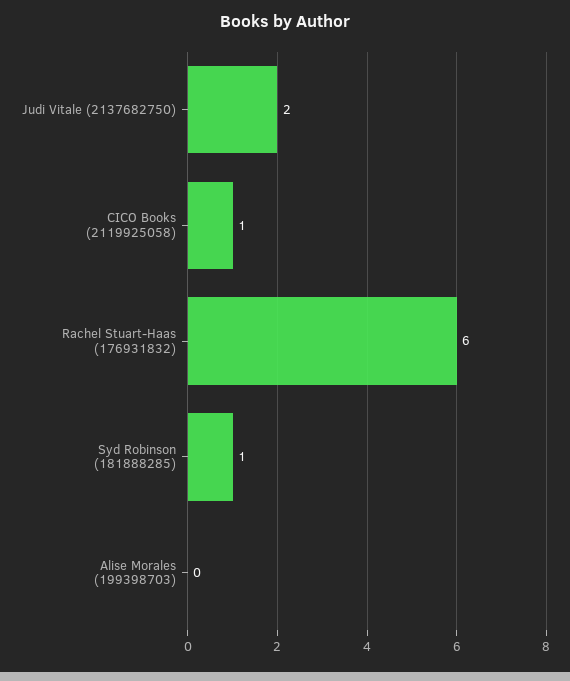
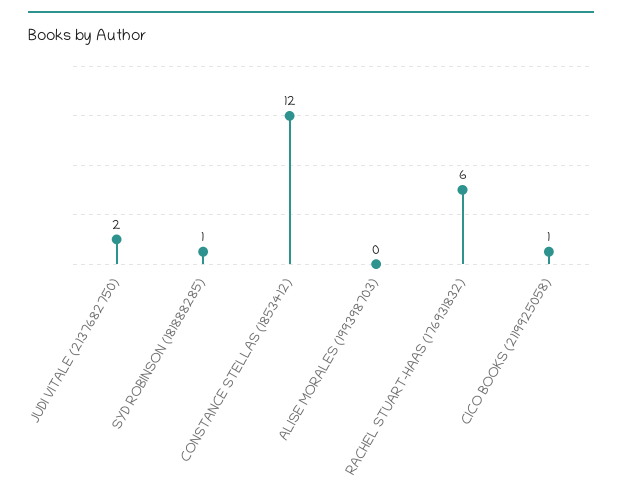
  {
    "Judi Vitale (2137682750)": 2,
    "CICO Books (2119925058)": 1,
    "Rachel Stuart-Haas (176931832)": 6,
    "Syd Robinson (181888285)": 1,
-   "Alise Morales (199398703)": 0
+   "Alise Morales (199398703)": 0,
+   "CONSTANCE STELLAS (1853412)": 12
  }

